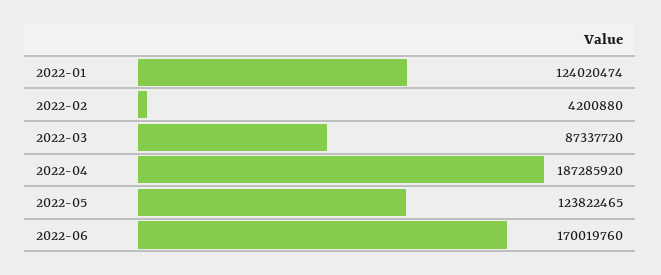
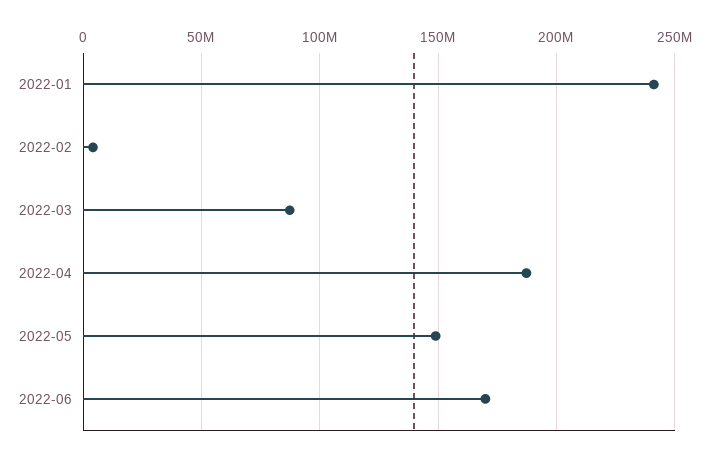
  {
-   "2022-01": 124020474,
+   "2022-01": 240000000,
    "2022-02": 4200880,
    "2022-03": 87337720,
    "2022-04": 187285920,
-   "2022-05": 123822465,
+   "2022-05": 150000000,
    "2022-06": 170019760
  }

